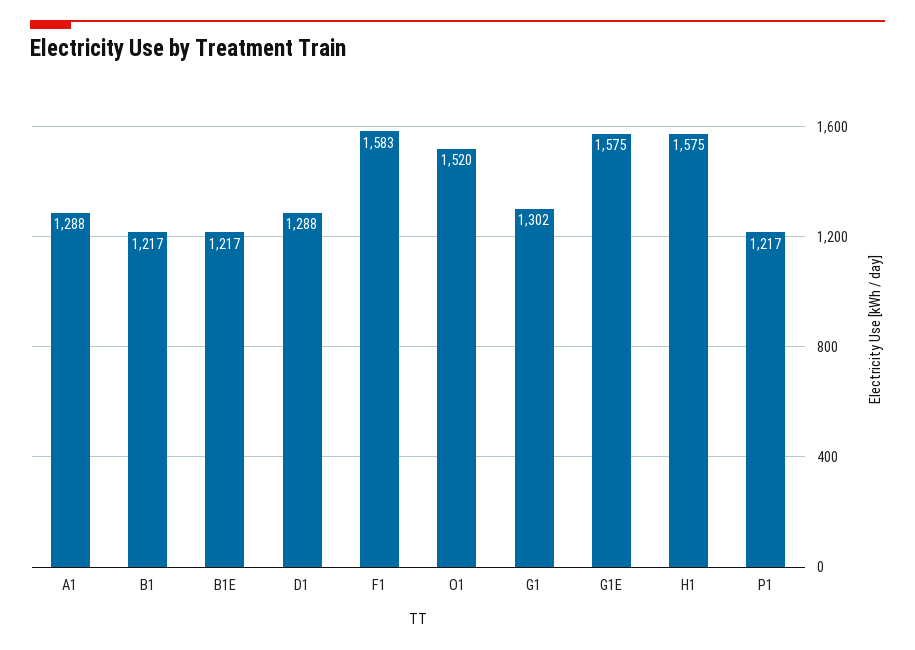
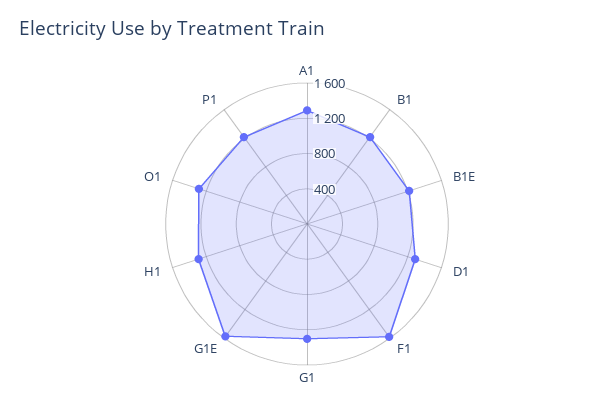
  {
    "A1": 1288,
    "B1": 1217,
    "B1E": 1217,
    "D1": 1288,
    "F1": 1583,
-   "O1": 1520,
+   "O1": 1300,
    "G1": 1302,
    "G1E": 1575,
-   "H1": 1575,
+   "H1": 1300,
    "P1": 1217
  }

